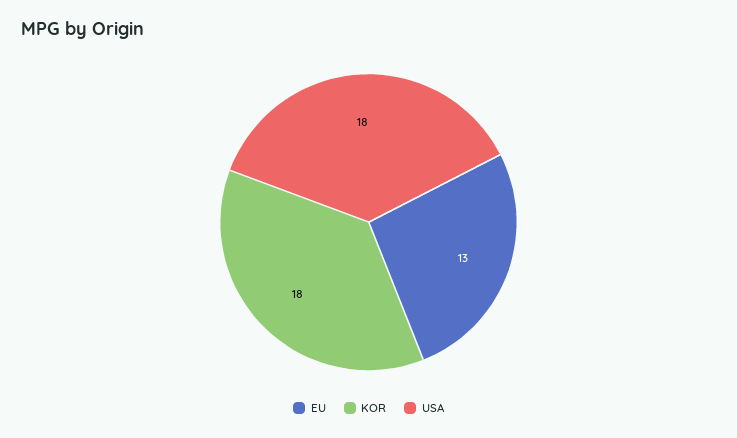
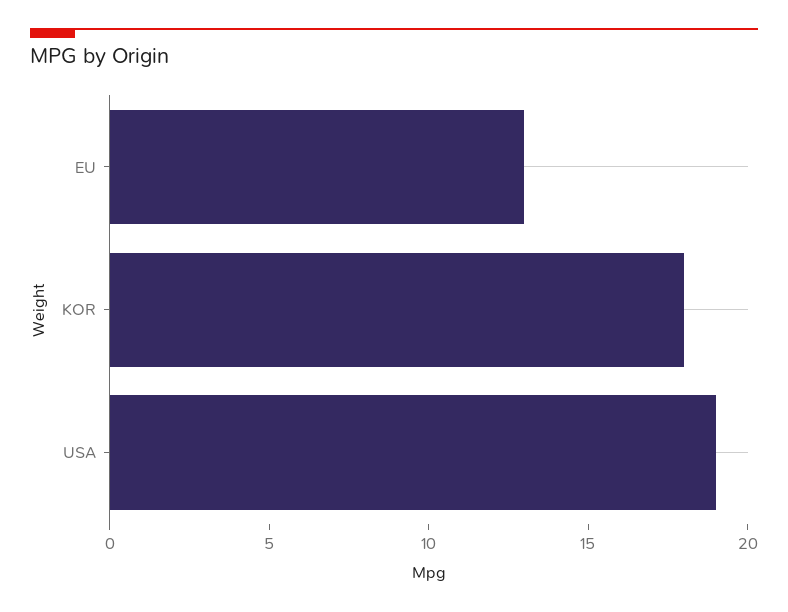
  {
    "EU": 13,
    "KOR": 18,
-   "USA": 18
+   "USA": 19
  }

